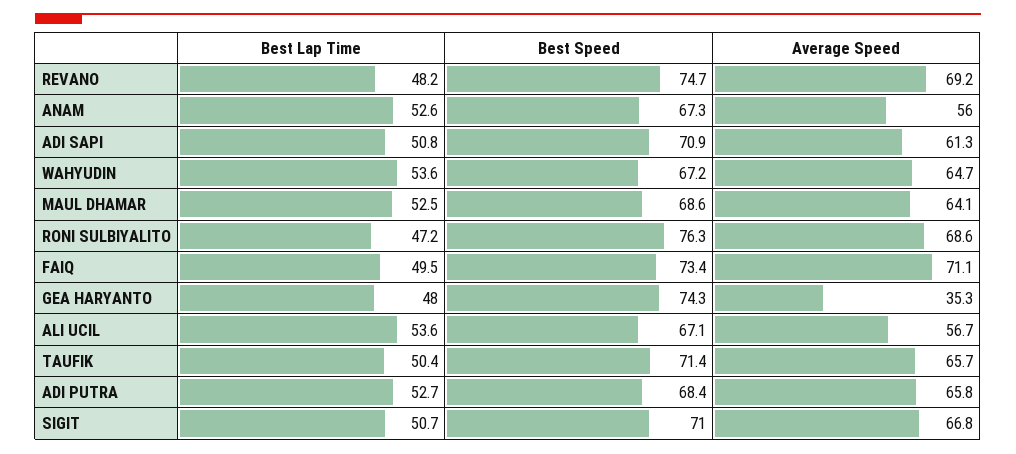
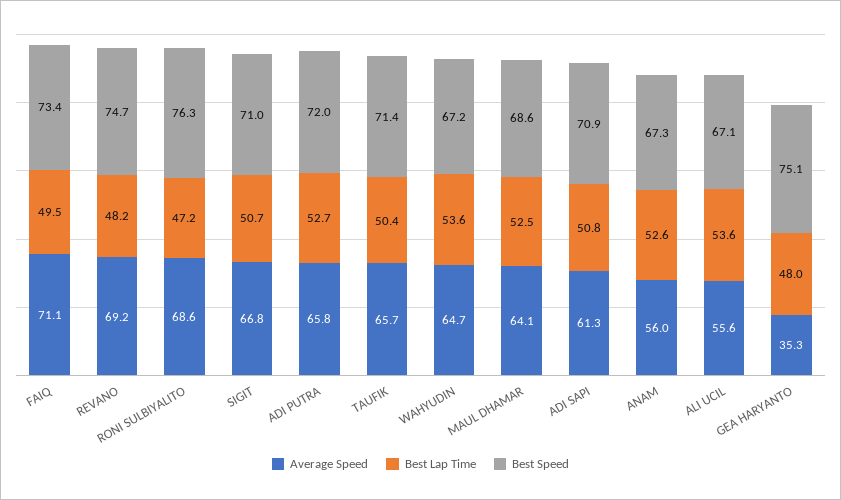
  {
    "Best Lap Time": {
      "REVANO": 48.2,
      "ANAM": 52.6,
      "ADI SAPI": 50.8,
      "WAHYUDIN": 53.6,
      "MAUL DHAMAR": 52.5,
      "RONI SULBIYALITO": 47.2,
      "FAIQ": 49.5,
      "GEA HARYANTO": 48,
      "ALI UCIL": 53.6,
      "TAUFIK": 50.4,
      "ADI PUTRA": 52.7,
      "SIGIT": 50.7
    },
    "Best Speed": {
      "REVANO": 74.7,
      "ANAM": 67.3,
      "ADI SAPI": 70.9,
      "WAHYUDIN": 67.2,
      "MAUL DHAMAR": 68.6,
      "RONI SULBIYALITO": 76.3,
      "FAIQ": 73.4,
-     "GEA HARYANTO": 74.3,
+     "GEA HARYANTO": 75.1,
      "ALI UCIL": 67.1,
      "TAUFIK": 71.4,
-     "ADI PUTRA": 68.4,
+     "ADI PUTRA": 72,
      "SIGIT": 71
    },
    "Average Speed": {
      "REVANO": 69.2,
      "ANAM": 56,
      "ADI SAPI": 61.3,
      "WAHYUDIN": 64.7,
      "MAUL DHAMAR": 64.1,
      "RONI SULBIYALITO": 68.6,
      "FAIQ": 71.1,
      "GEA HARYANTO": 35.3,
-     "ALI UCIL": 56.7,
+     "ALI UCIL": 55.6,
      "TAUFIK": 65.7,
      "ADI PUTRA": 65.8,
      "SIGIT": 66.8
    }
  }

